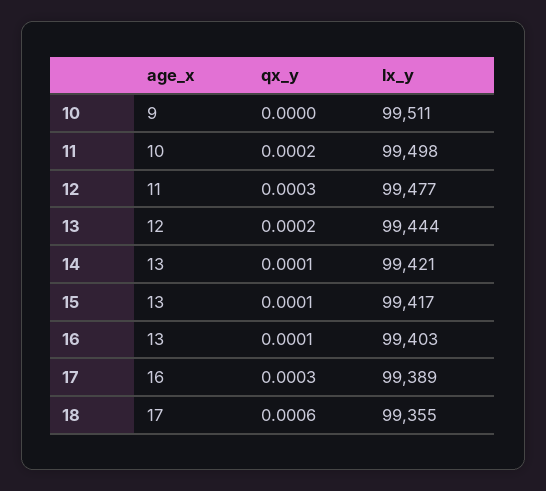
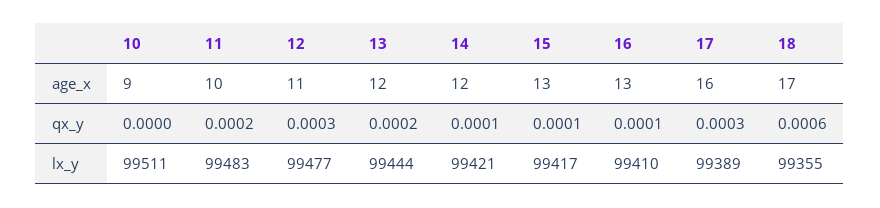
  {
    "age_x": {
      "10": 9,
      "11": 10,
      "12": 11,
      "13": 12,
-     "14": 13,
+     "14": 12,
      "15": 13,
      "16": 13,
      "17": 16,
      "18": 17
    },
    "qx_y": {
      "10": 0,
      "11": 0.0002,
      "12": 0.0003,
      "13": 0.0002,
      "14": 0.0001,
      "15": 0.0001,
      "16": 0.0001,
      "17": 0.0003,
      "18": 0.0006
    },
    "lx_y": {
      "10": 99511,
-     "11": 99498,
+     "11": 99483,
      "12": 99477,
      "13": 99444,
      "14": 99421,
      "15": 99417,
-     "16": 99403,
+     "16": 99410,
      "17": 99389,
      "18": 99355
    }
  }

